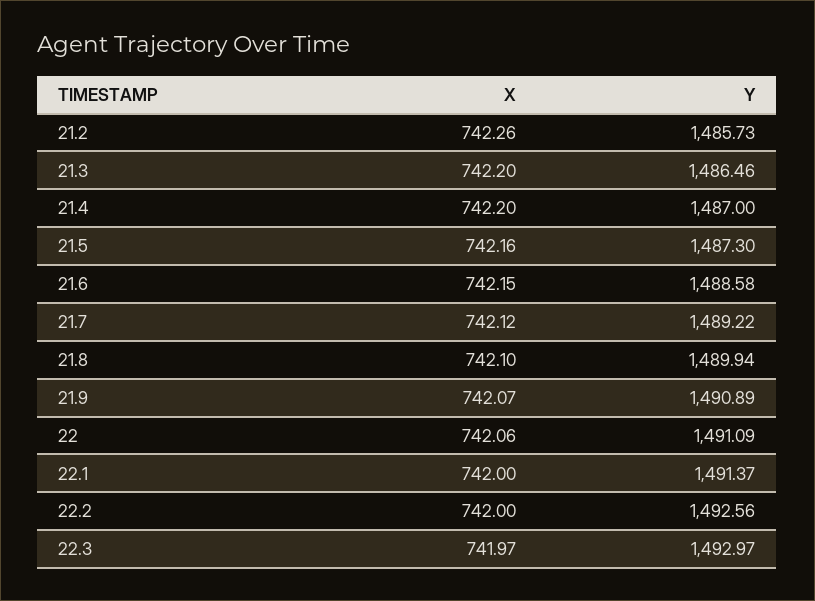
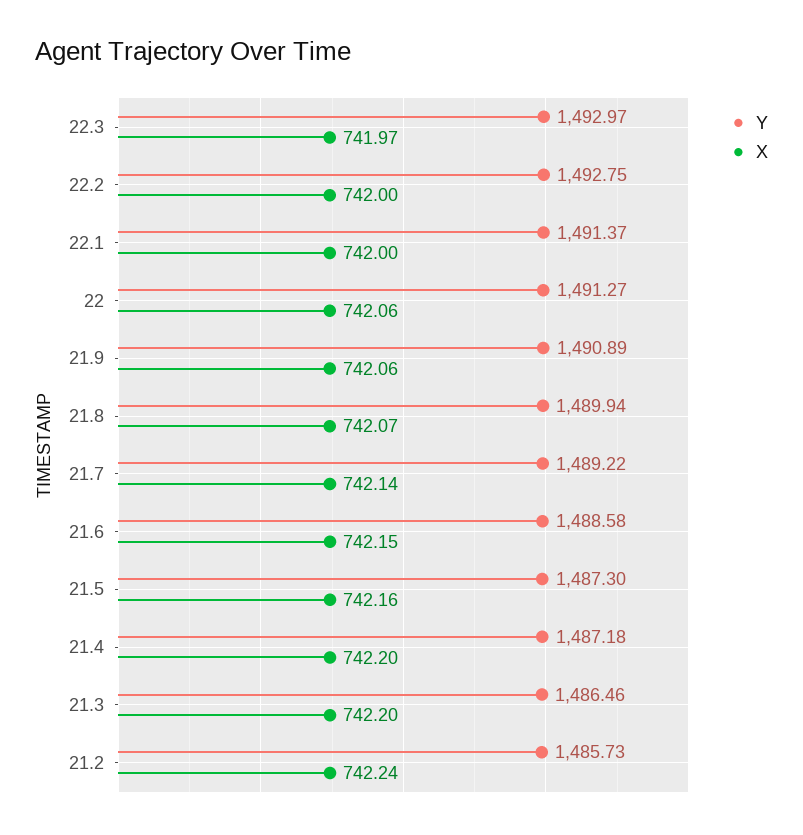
  {
    "X": {
-     "21.2": 742.26,
+     "21.2": 742.24,
      "21.3": 742.2,
      "21.4": 742.2,
      "21.5": 742.16,
      "21.6": 742.15,
-     "21.7": 742.12,
+     "21.7": 742.14,
-     "21.8": 742.1,
+     "21.8": 742.07,
-     "21.9": 742.07,
+     "21.9": 742.06,
      "22": 742.06,
      "22.1": 742,
      "22.2": 742,
      "22.3": 741.97
    },
    "Y": {
      "21.2": 1485.73,
      "21.3": 1486.46,
-     "21.4": 1487,
+     "21.4": 1487.18,
      "21.5": 1487.3,
      "21.6": 1488.58,
      "21.7": 1489.22,
      "21.8": 1489.94,
      "21.9": 1490.89,
-     "22": 1491.09,
+     "22": 1491.27,
      "22.1": 1491.37,
-     "22.2": 1492.56,
+     "22.2": 1492.75,
      "22.3": 1492.97
    }
  }

